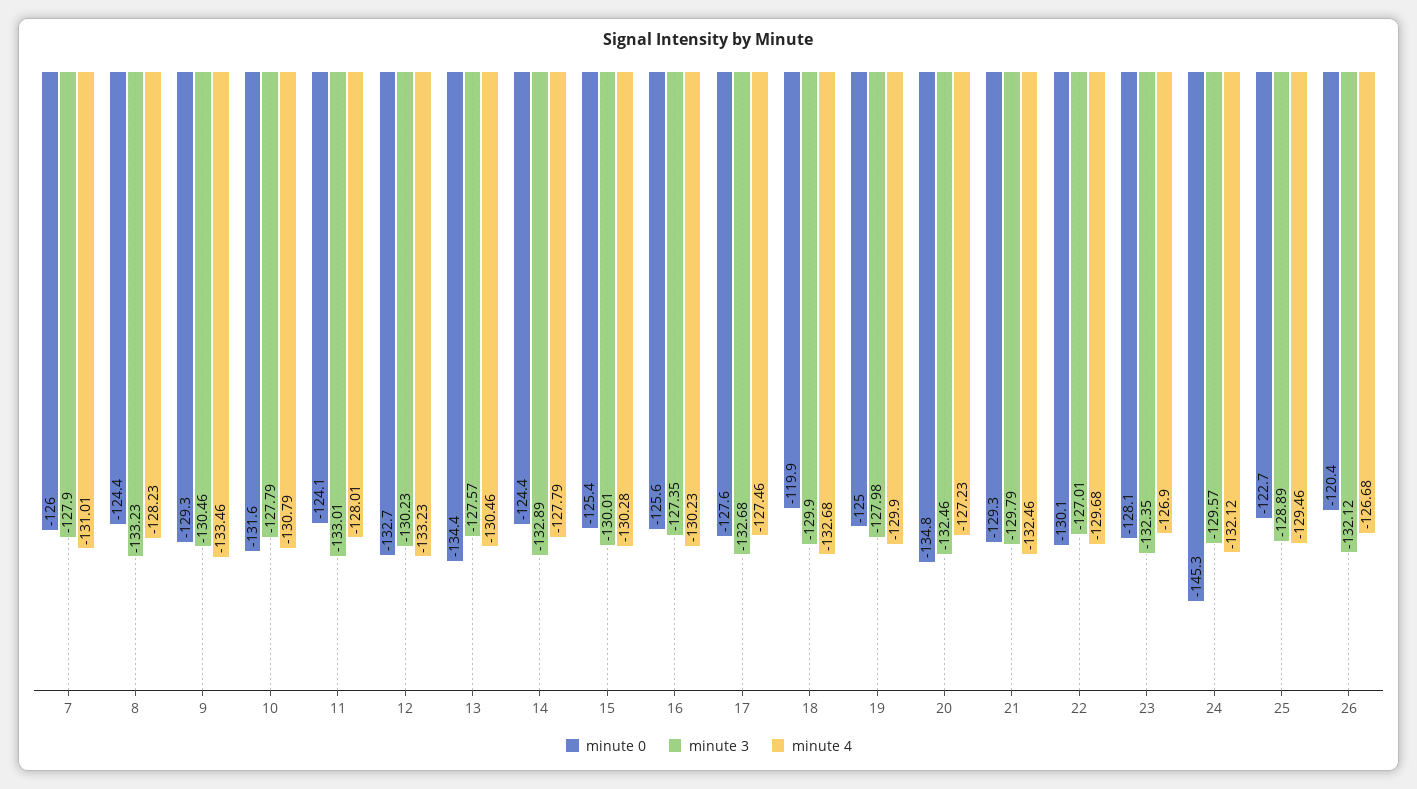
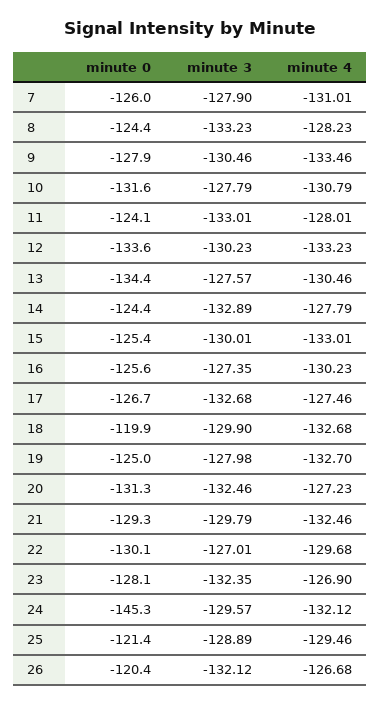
  {
    "minute 0": {
      "7": -126,
      "8": -124.4,
-     "9": -129.3,
+     "9": -127.9,
      "10": -131.6,
      "11": -124.1,
-     "12": -132.7,
+     "12": -133.6,
      "13": -134.4,
      "14": -124.4,
      "15": -125.4,
      "16": -125.6,
-     "17": -127.6,
+     "17": -126.7,
      "18": -119.9,
      "19": -125,
-     "20": -134.8,
+     "20": -131.3,
      "21": -129.3,
      "22": -130.1,
      "23": -128.1,
      "24": -145.3,
-     "25": -122.7,
+     "25": -121.4,
      "26": -120.4
    },
    "minute 3": {
      "7": -127.9,
      "8": -133.23,
      "9": -130.46,
      "10": -127.79,
      "11": -133.01,
      "12": -130.23,
      "13": -127.57,
      "14": -132.89,
      "15": -130.01,
      "16": -127.35,
      "17": -132.68,
      "18": -129.9,
      "19": -127.98,
      "20": -132.46,
      "21": -129.79,
      "22": -127.01,
      "23": -132.35,
      "24": -129.57,
      "25": -128.89,
      "26": -132.12
    },
    "minute 4": {
      "7": -131.01,
      "8": -128.23,
      "9": -133.46,
      "10": -130.79,
      "11": -128.01,
      "12": -133.23,
      "13": -130.46,
      "14": -127.79,
-     "15": -130.28,
+     "15": -133.01,
      "16": -130.23,
      "17": -127.46,
      "18": -132.68,
-     "19": -129.9,
+     "19": -132.7,
      "20": -127.23,
      "21": -132.46,
      "22": -129.68,
      "23": -126.9,
      "24": -132.12,
      "25": -129.46,
      "26": -126.68
    }
  }

